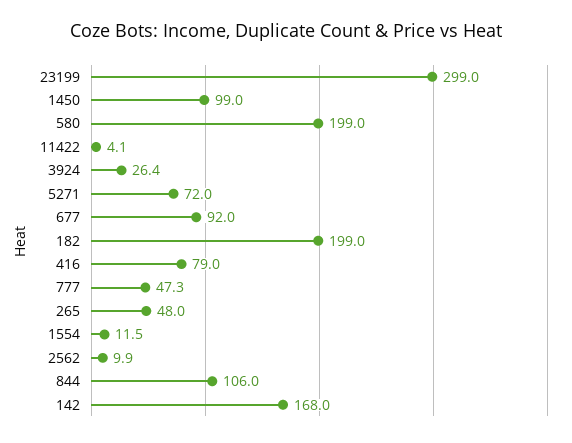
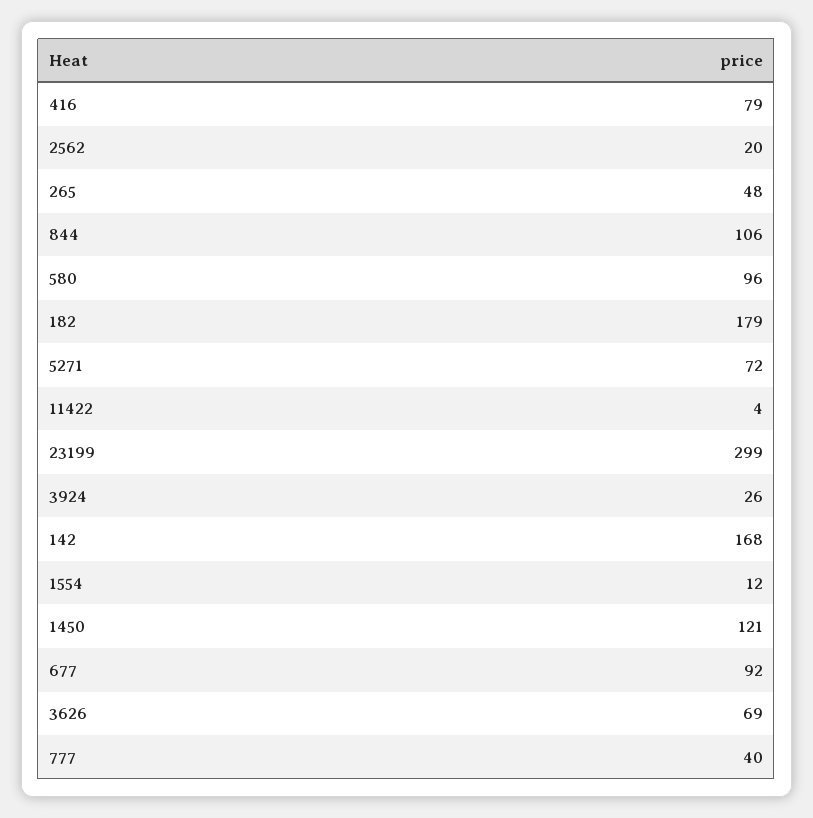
  {
    "23199": 299,
-   "1450": 99,
+   "1450": 121,
-   "580": 199,
+   "580": 96,
    "11422": 4.1,
    "3924": 26.4,
    "5271": 72,
    "677": 92,
-   "182": 199,
+   "182": 179,
    "416": 79,
-   "777": 47.3,
+   "777": 40,
    "265": 48,
    "1554": 11.5,
-   "2562": 9.9,
+   "2562": 20,
    "844": 106,
-   "142": 168
+   "142": 168,
+   "3626": 69
  }

